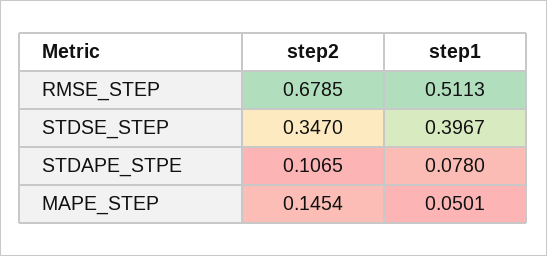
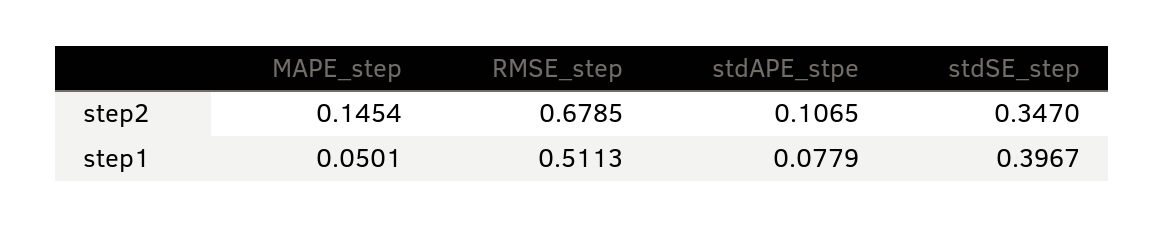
  {
    "step2": {
      "RMSE_STEP": 0.6785,
      "STDSE_STEP": 0.347,
      "STDAPE_STPE": 0.1065,
      "MAPE_STEP": 0.1454
    },
    "step1": {
      "RMSE_STEP": 0.5113,
      "STDSE_STEP": 0.3967,
-     "STDAPE_STPE": 0.078,
+     "STDAPE_STPE": 0.0779,
      "MAPE_STEP": 0.0501
    }
  }

